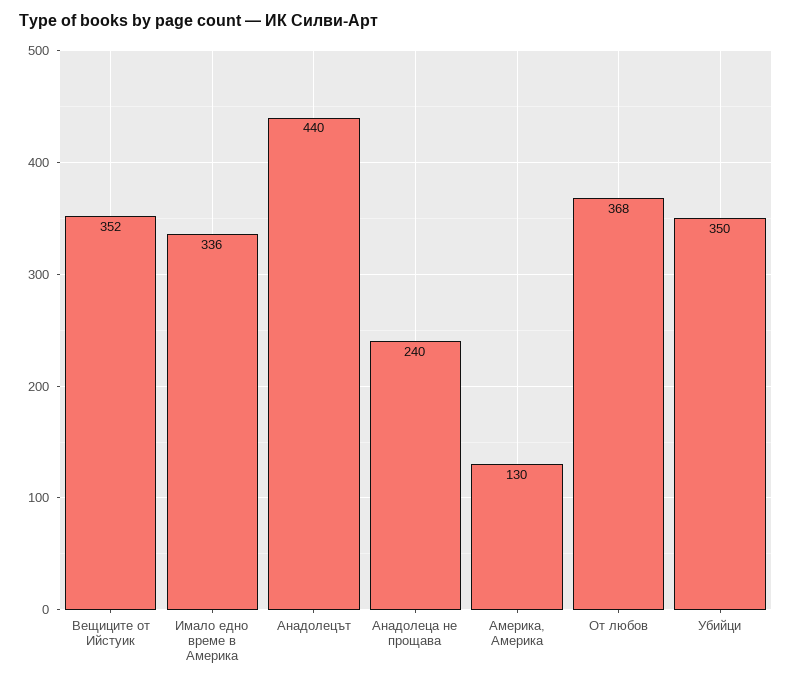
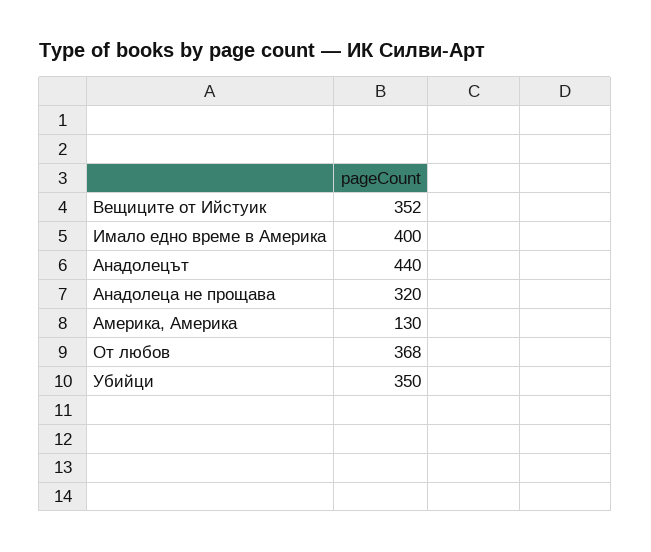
  {
    "Вещиците от Ийстуик": 352,
-   "Имало едно време в Америка": 336,
+   "Имало едно време в Америка": 400,
    "Анадолецът": 440,
-   "Анадолеца не прощава": 240,
+   "Анадолеца не прощава": 320,
    "Америка, Америка": 130,
    "От любов": 368,
    "Убийци": 350
  }

